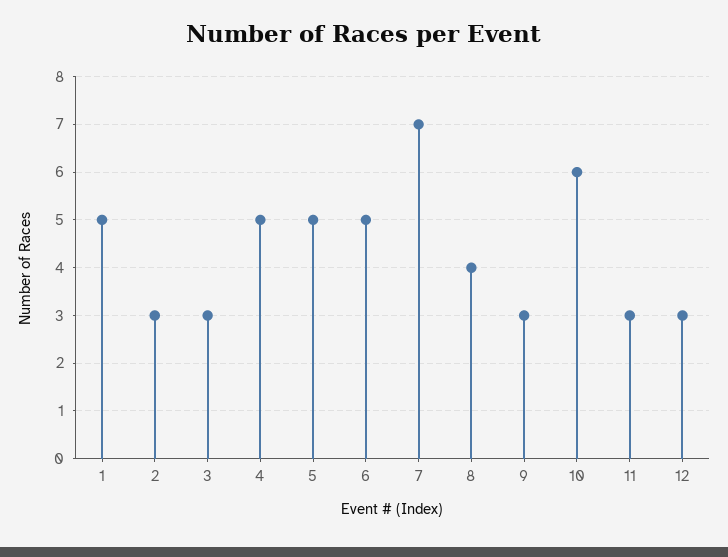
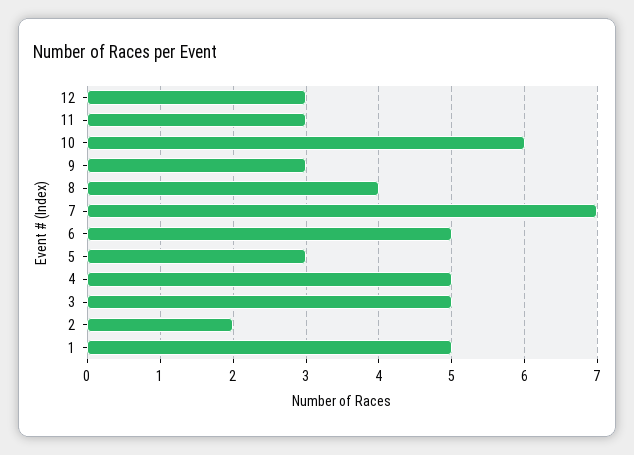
  {
    "1": 5,
-   "2": 3,
+   "2": 2,
-   "3": 3,
+   "3": 5,
    "4": 5,
-   "5": 5,
+   "5": 3,
    "6": 5,
    "7": 7,
    "8": 4,
    "9": 3,
    "10": 6,
    "11": 3,
    "12": 3
  }

